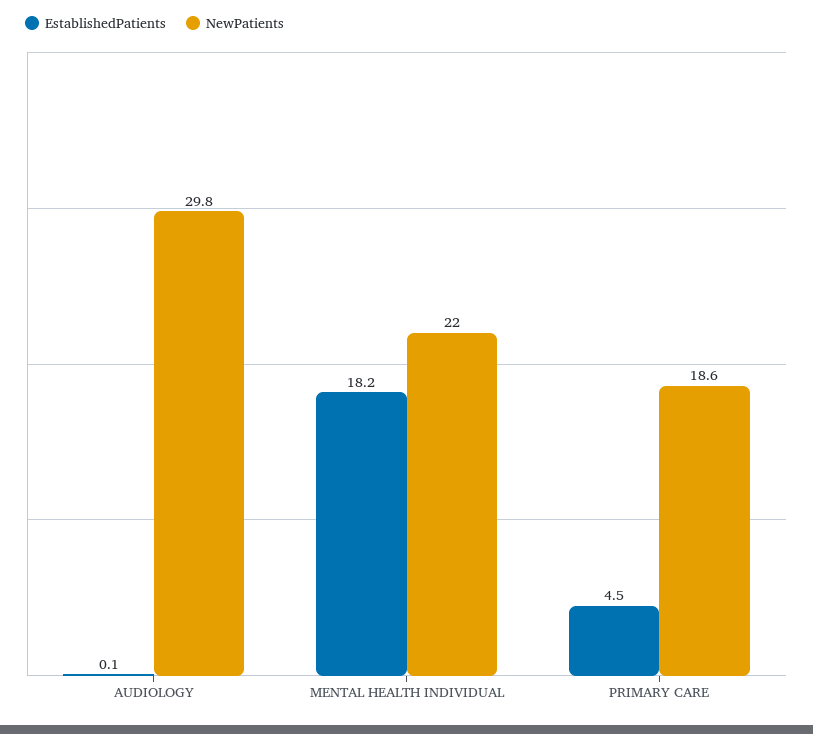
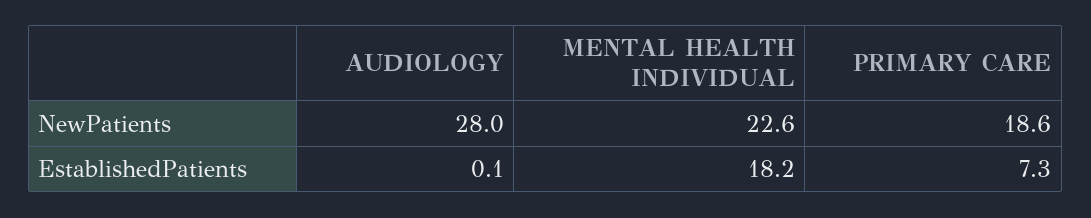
  {
    "EstablishedPatients": {
      "AUDIOLOGY": 0.1,
      "MENTAL HEALTH INDIVIDUAL": 18.2,
-     "PRIMARY CARE": 4.5
+     "PRIMARY CARE": 7.3
    },
    "NewPatients": {
-     "AUDIOLOGY": 29.8,
+     "AUDIOLOGY": 28,
-     "MENTAL HEALTH INDIVIDUAL": 22,
+     "MENTAL HEALTH INDIVIDUAL": 22.6,
      "PRIMARY CARE": 18.6
    }
  }

